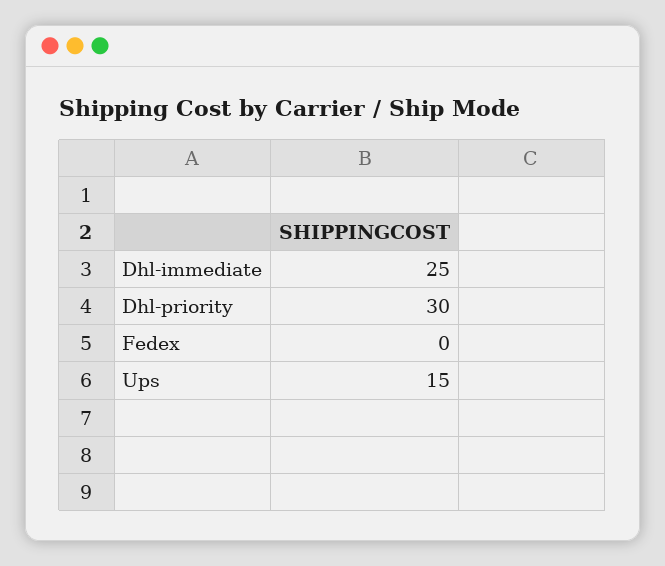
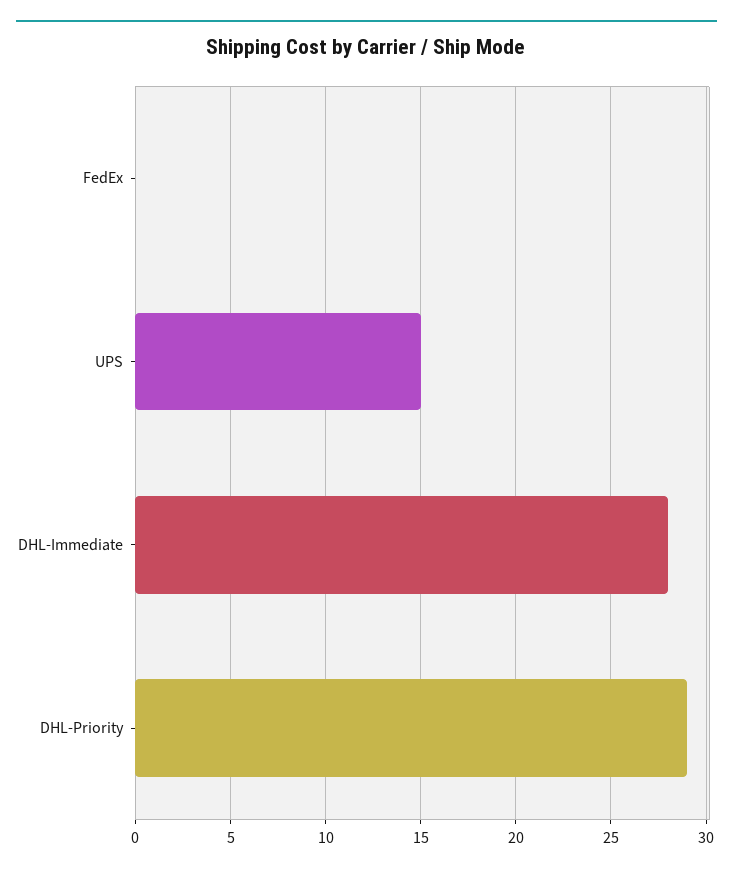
  {
-   "Dhl-immediate": 25,
+   "Dhl-immediate": 28,
-   "Dhl-priority": 30,
+   "Dhl-priority": 29,
    "Fedex": 0,
    "Ups": 15
  }

